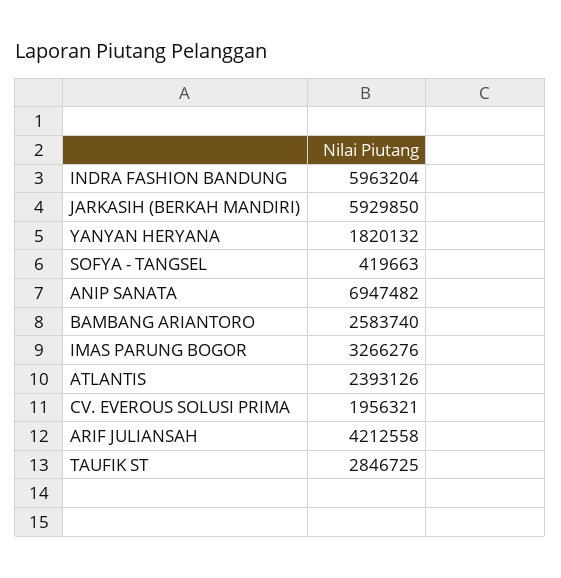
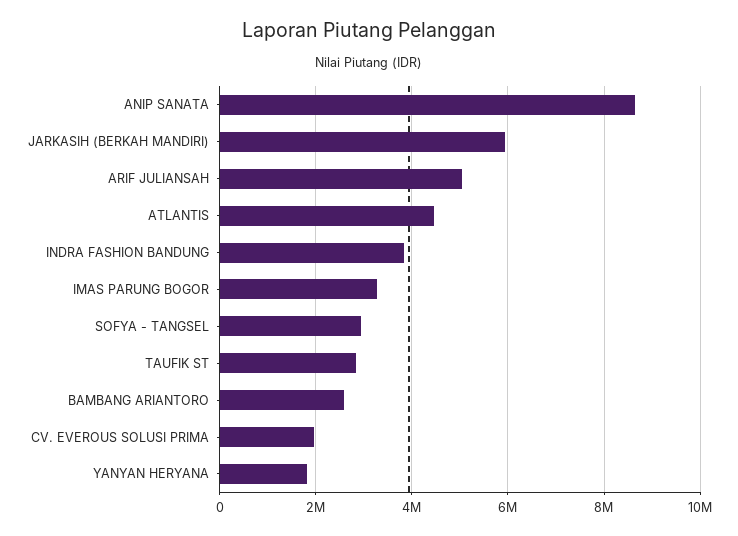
  {
-   "INDRA FASHION BANDUNG": 5963204,
+   "INDRA FASHION BANDUNG": 3800000,
    "JARKASIH (BERKAH MANDIRI)": 5929850,
    "YANYAN HERYANA": 1820132,
-   "SOFYA - TANGSEL": 419663,
+   "SOFYA - TANGSEL": 3000000,
-   "ANIP SANATA": 6947482,
+   "ANIP SANATA": 8600000,
    "BAMBANG ARIANTORO": 2583740,
    "IMAS PARUNG BOGOR": 3266276,
-   "ATLANTIS": 2393126,
+   "ATLANTIS": 4400000,
    "CV. EVEROUS SOLUSI PRIMA": 1956321,
-   "ARIF JULIANSAH": 4212558,
+   "ARIF JULIANSAH": 5000000,
    "TAUFIK ST": 2846725
  }

